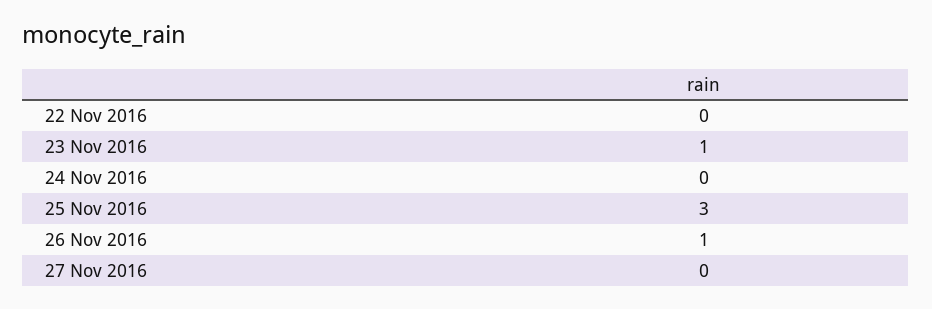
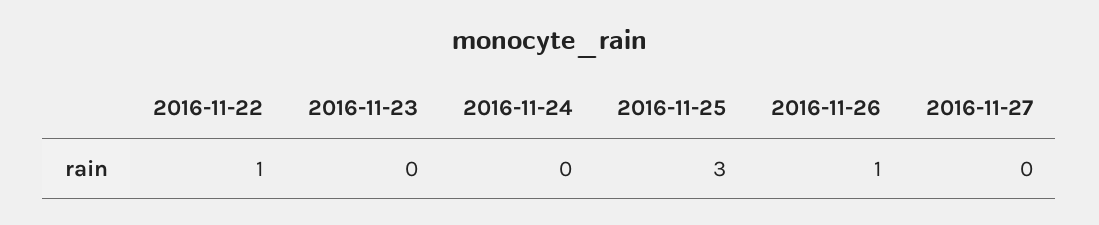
  {
-   "22 Nov 2016": 0,
+   "22 Nov 2016": 1,
-   "23 Nov 2016": 1,
+   "23 Nov 2016": 0,
    "24 Nov 2016": 0,
    "25 Nov 2016": 3,
    "26 Nov 2016": 1,
    "27 Nov 2016": 0
  }

